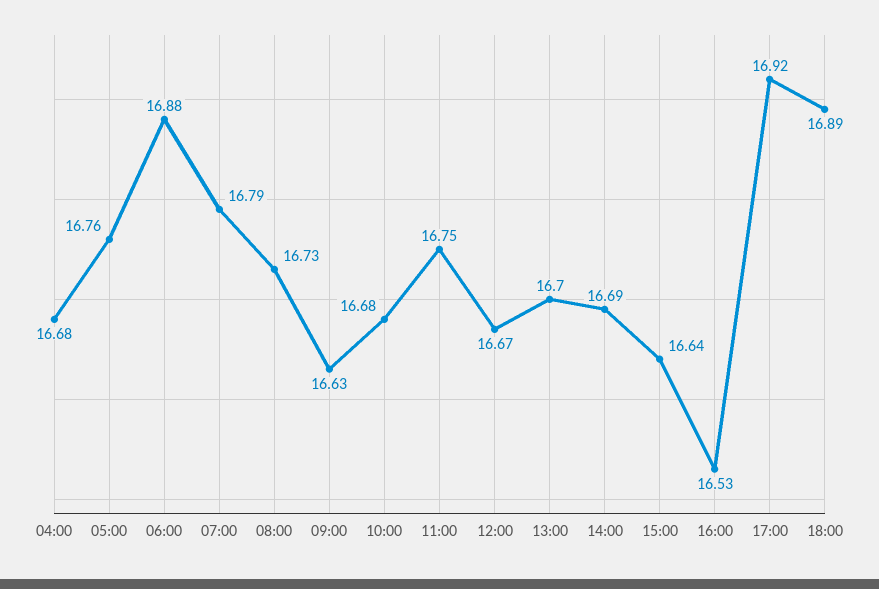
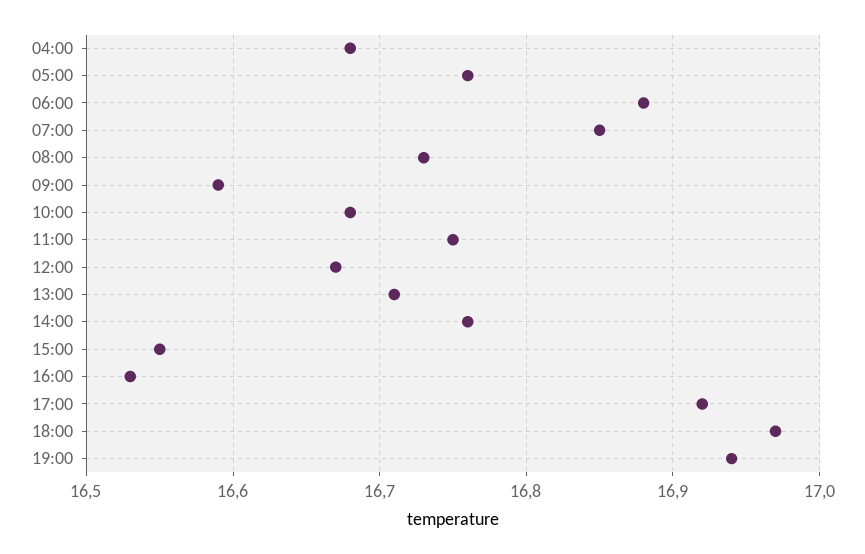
  {
    "04:00": 16.68,
    "05:00": 16.76,
    "06:00": 16.88,
-   "07:00": 16.79,
+   "07:00": 16.85,
    "08:00": 16.73,
-   "09:00": 16.63,
+   "09:00": 16.59,
    "10:00": 16.68,
    "11:00": 16.75,
    "12:00": 16.67,
-   "13:00": 16.7,
+   "13:00": 16.71,
-   "14:00": 16.69,
+   "14:00": 16.76,
-   "15:00": 16.64,
+   "15:00": 16.55,
    "16:00": 16.53,
    "17:00": 16.92,
-   "18:00": 16.89
+   "18:00": 16.97,
+   "19:00": 16.94
  }

